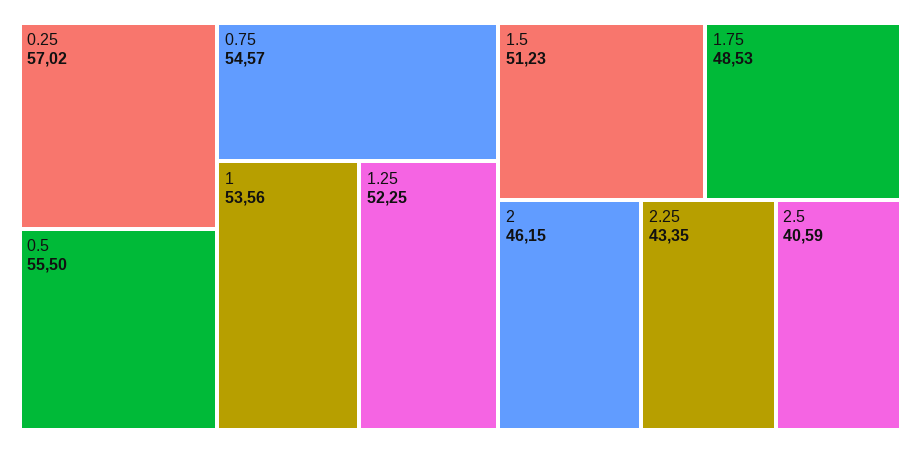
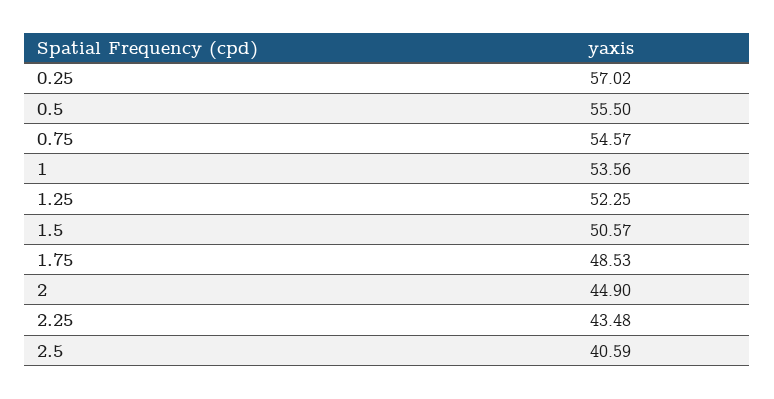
  {
    "0.25": 57.02,
    "0.5": 55.5,
    "0.75": 54.57,
    "1": 53.56,
    "1.25": 52.25,
-   "1.5": 51.23,
+   "1.5": 50.57,
    "1.75": 48.53,
-   "2": 46.15,
+   "2": 44.9,
-   "2.25": 43.35,
+   "2.25": 43.48,
    "2.5": 40.59
  }

